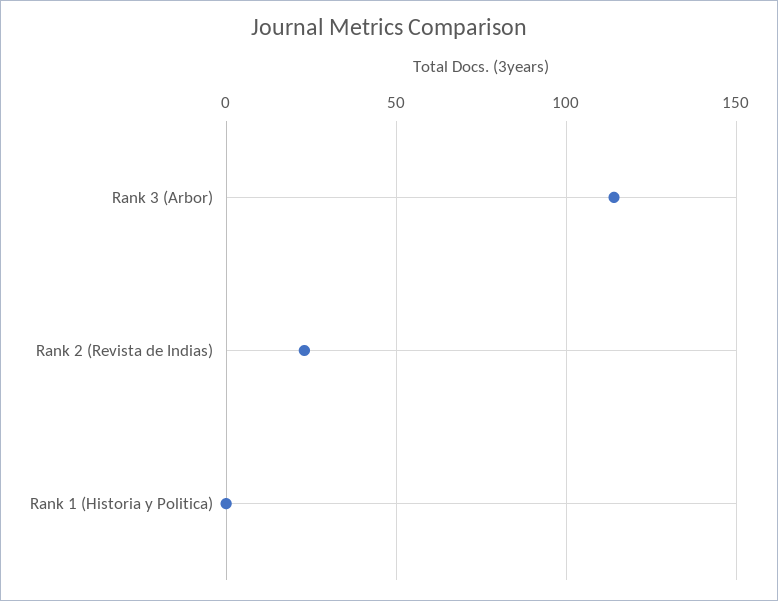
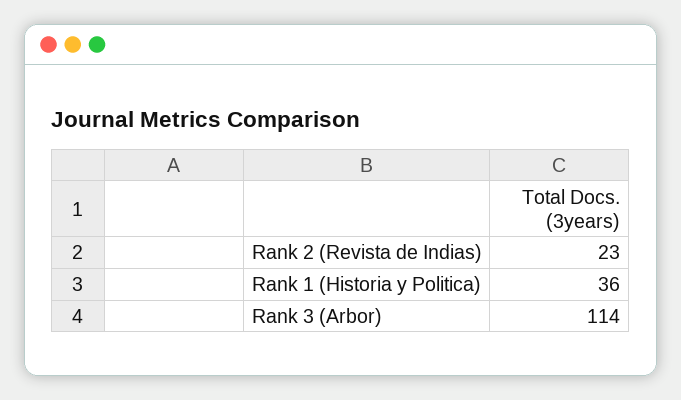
  {
    "Rank 3 (Arbor)": 114,
    "Rank 2 (Revista de Indias)": 23,
-   "Rank 1 (Historia y Politica)": 0
+   "Rank 1 (Historia y Politica)": 36
  }

